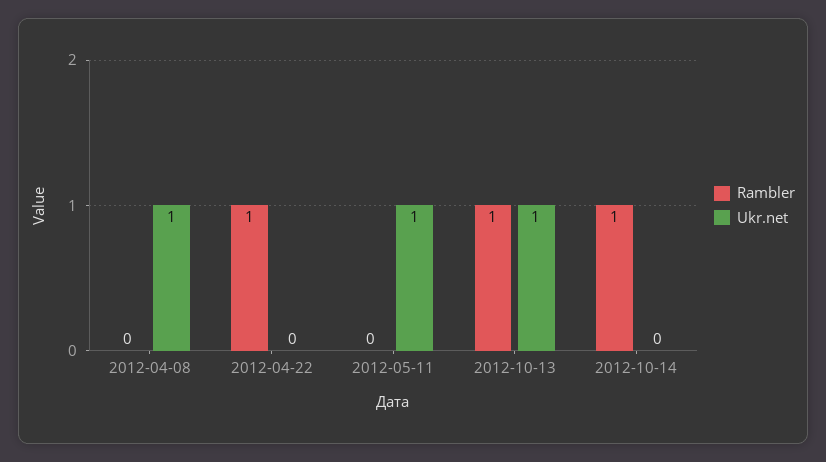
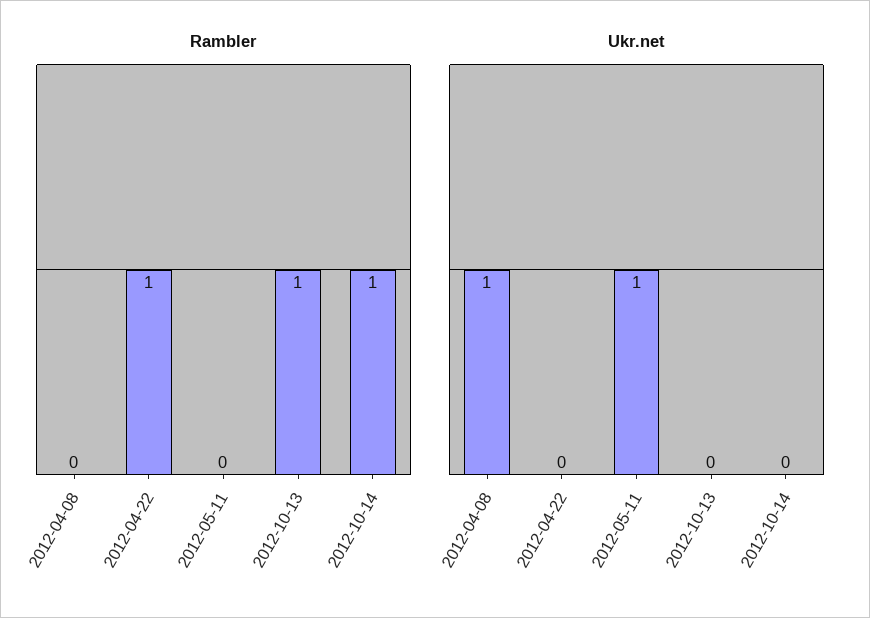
  {
    "Rambler": {
      "2012-04-08": 0,
      "2012-04-22": 1,
      "2012-05-11": 0,
      "2012-10-13": 1,
      "2012-10-14": 1
    },
    "Ukr.net": {
      "2012-04-08": 1,
      "2012-04-22": 0,
      "2012-05-11": 1,
-     "2012-10-13": 1,
+     "2012-10-13": 0,
      "2012-10-14": 0
    }
  }

